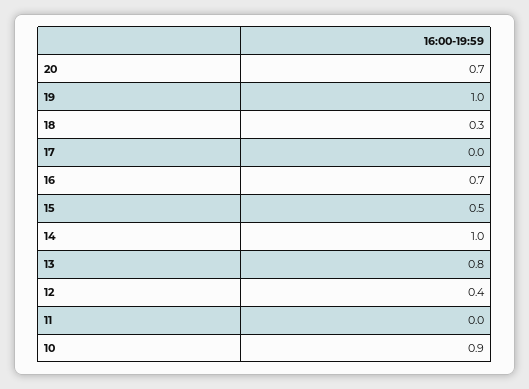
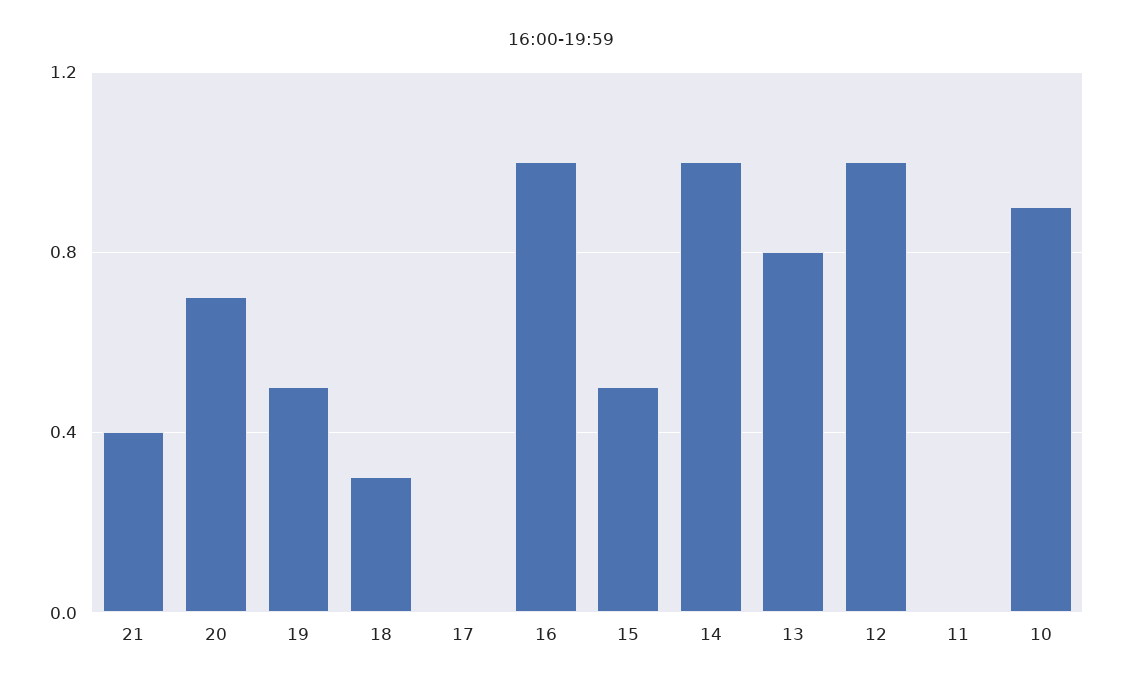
  {
    "20": 0.7,
-   "19": 1,
+   "19": 0.5,
    "18": 0.3,
    "17": 0,
-   "16": 0.7,
+   "16": 1,
    "15": 0.5,
    "14": 1,
    "13": 0.8,
-   "12": 0.4,
+   "12": 1,
    "11": 0,
-   "10": 0.9
+   "10": 0.9,
+   "21": 0.4
  }

